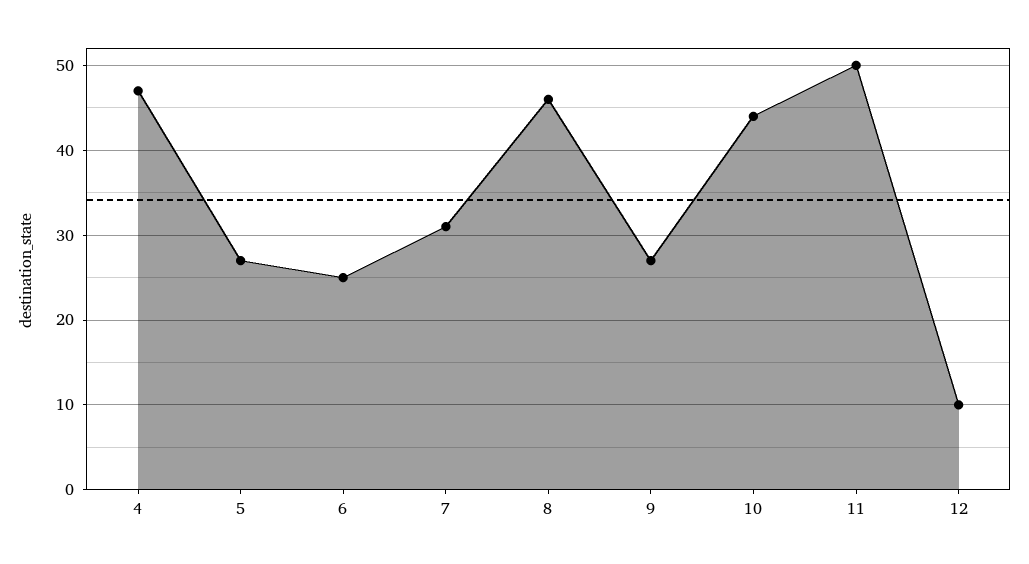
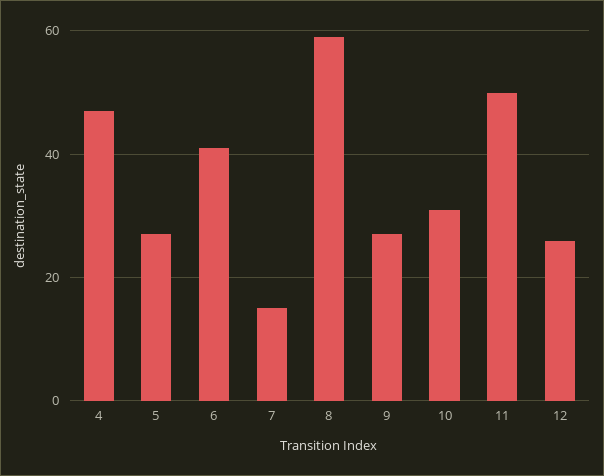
  {
    "4": 47,
    "5": 27,
-   "6": 25,
+   "6": 40,
-   "7": 31,
+   "7": 15,
-   "8": 46,
+   "8": 60,
    "9": 27,
-   "10": 44,
+   "10": 30,
    "11": 50,
-   "12": 10
+   "12": 25
  }

